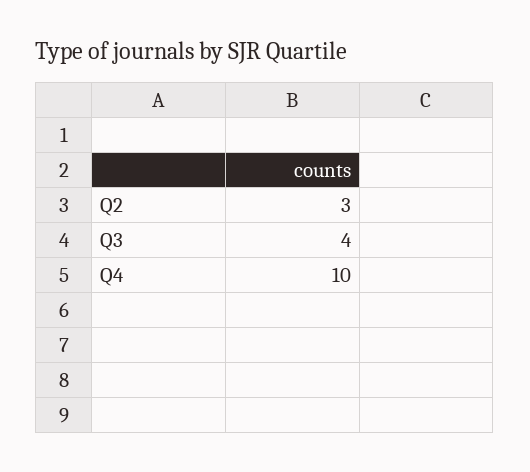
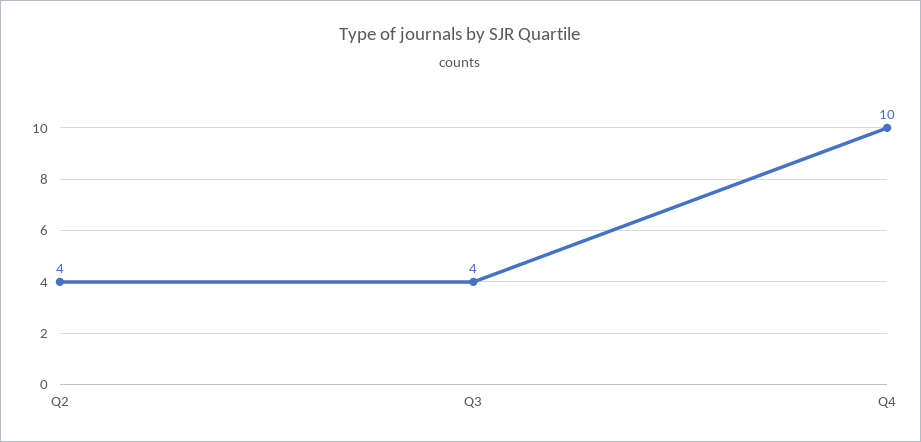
  {
-   "Q2": 3,
+   "Q2": 4,
    "Q3": 4,
    "Q4": 10
  }

